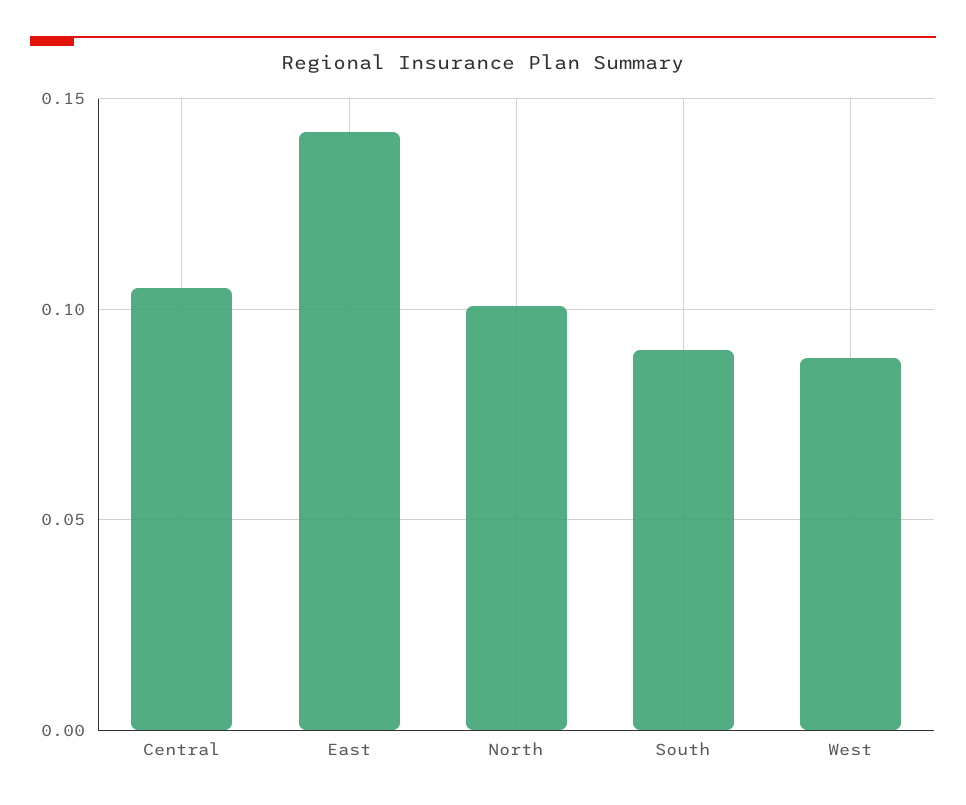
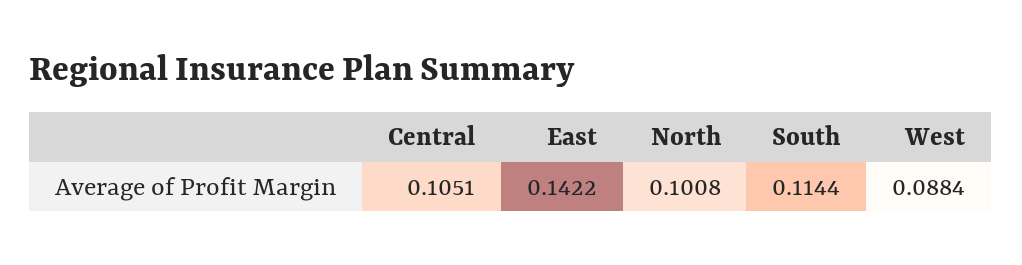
  {
    "Central": 0.1051,
    "East": 0.1422,
    "North": 0.1008,
-   "South": 0.09,
+   "South": 0.1144,
    "West": 0.0884
  }

